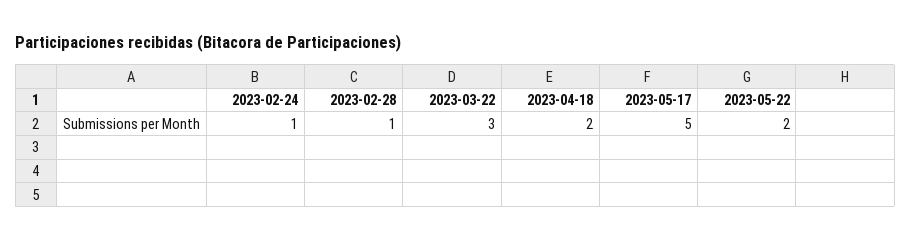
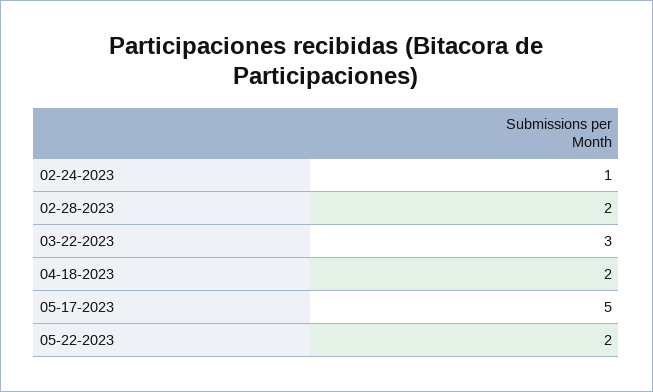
  {
    "2023-02-24": 1,
-   "2023-02-28": 1,
+   "2023-02-28": 2,
    "2023-03-22": 3,
    "2023-04-18": 2,
    "2023-05-17": 5,
    "2023-05-22": 2
  }

